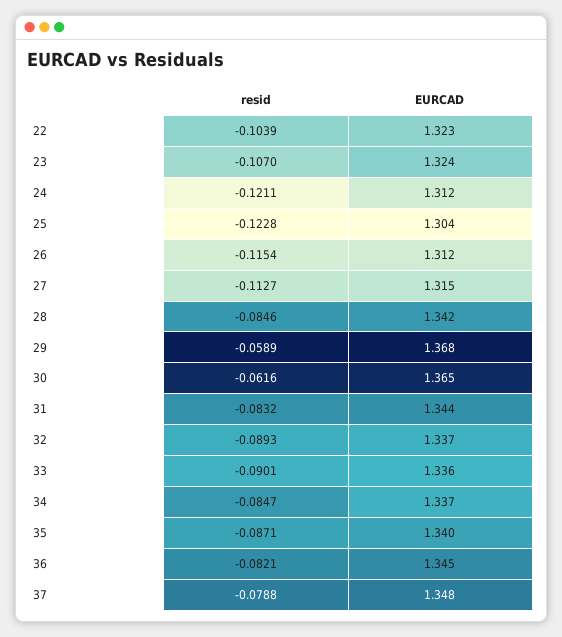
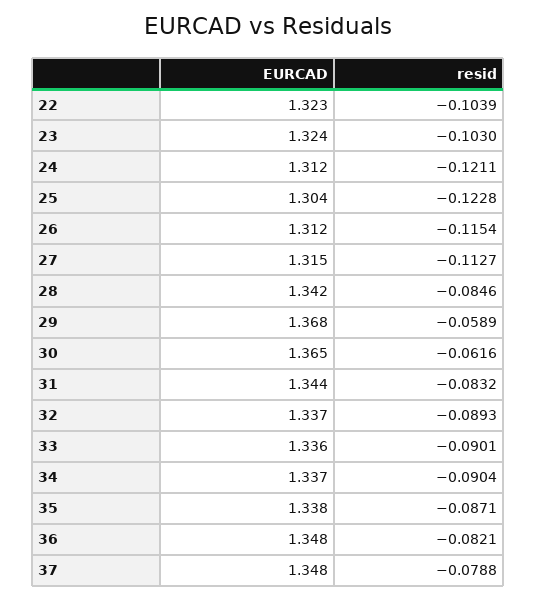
  {
    "resid": {
      "22": -0.1039,
-     "23": -0.107,
+     "23": -0.103,
      "24": -0.1211,
      "25": -0.1228,
      "26": -0.1154,
      "27": -0.1127,
      "28": -0.0846,
      "29": -0.0589,
      "30": -0.0616,
      "31": -0.0832,
      "32": -0.0893,
      "33": -0.0901,
-     "34": -0.0847,
+     "34": -0.0904,
      "35": -0.0871,
      "36": -0.0821,
      "37": -0.0788
    },
    "EURCAD": {
      "22": 1.323,
      "23": 1.324,
      "24": 1.312,
      "25": 1.304,
      "26": 1.312,
      "27": 1.315,
      "28": 1.342,
      "29": 1.368,
      "30": 1.365,
      "31": 1.344,
      "32": 1.337,
      "33": 1.336,
      "34": 1.337,
-     "35": 1.34,
+     "35": 1.338,
-     "36": 1.345,
+     "36": 1.348,
      "37": 1.348
    }
  }

